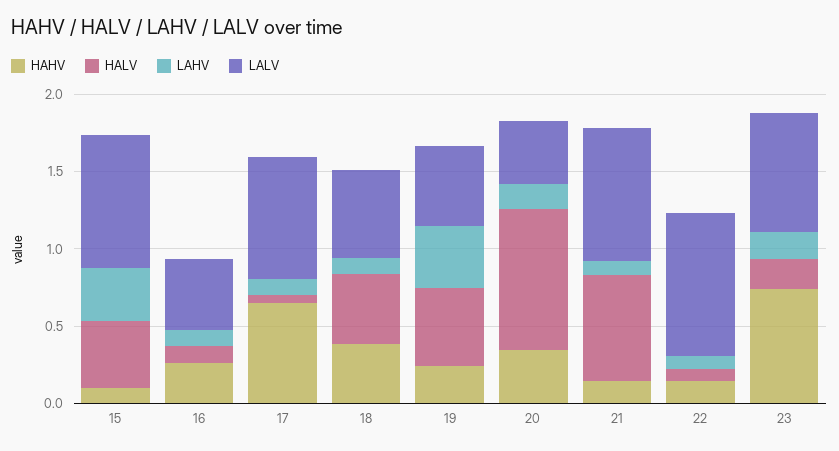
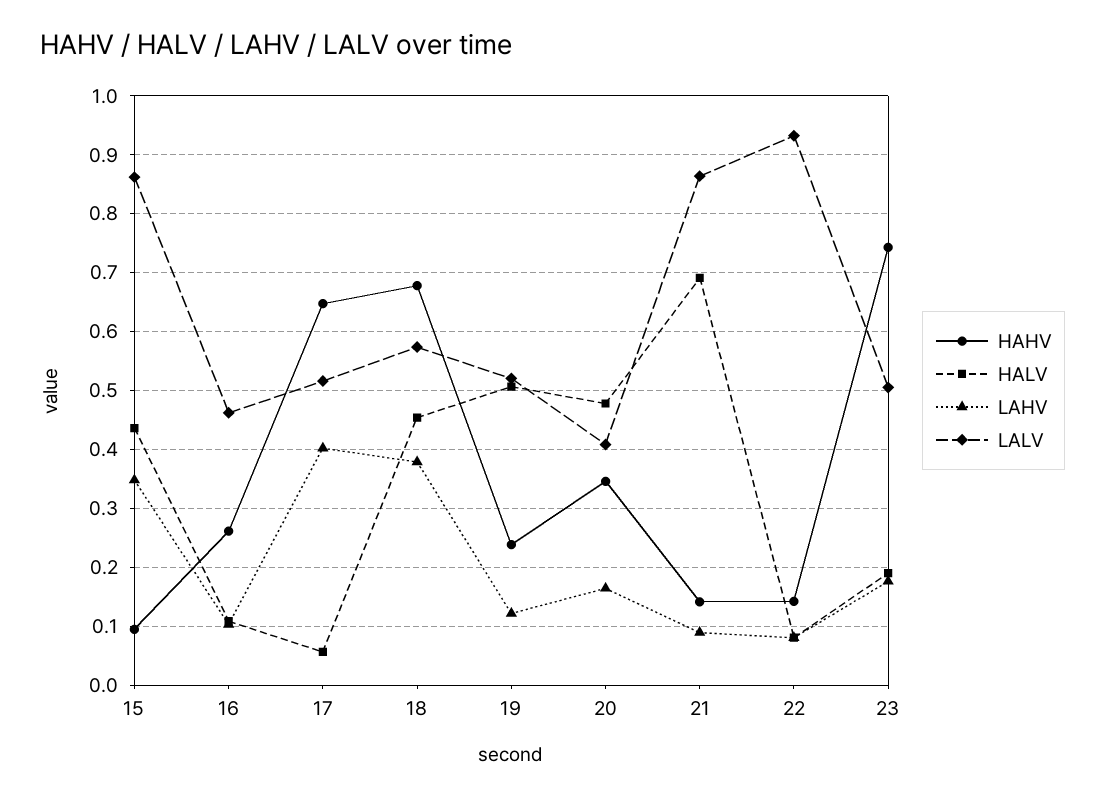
  {
    "HAHV": {
      "15": 0.1,
      "16": 0.26,
      "17": 0.64,
-     "18": 0.4,
+     "18": 0.68,
      "19": 0.24,
      "20": 0.34,
      "21": 0.14,
      "22": 0.14,
      "23": 0.74
    },
    "HALV": {
      "15": 0.44,
      "16": 0.1,
      "17": 0.06,
      "18": 0.46,
      "19": 0.5,
-     "20": 0.9,
+     "20": 0.48,
      "21": 0.7,
      "22": 0.08,
      "23": 0.18
    },
    "LAHV": {
      "15": 0.34,
      "16": 0.1,
-     "17": 0.1,
+     "17": 0.4,
-     "18": 0.1,
+     "18": 0.38,
-     "19": 0.4,
+     "19": 0.12,
      "20": 0.16,
      "21": 0.08,
      "22": 0.08,
      "23": 0.18
    },
    "LALV": {
      "15": 0.86,
      "16": 0.46,
-     "17": 0.8,
+     "17": 0.52,
      "18": 0.58,
      "19": 0.52,
      "20": 0.4,
      "21": 0.86,
      "22": 0.94,
-     "23": 0.8
+     "23": 0.5
    }
  }

